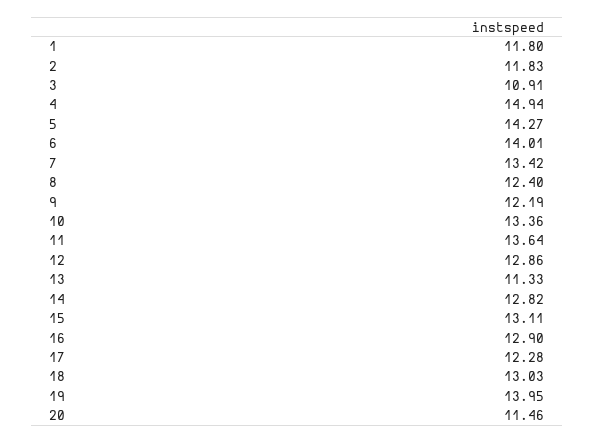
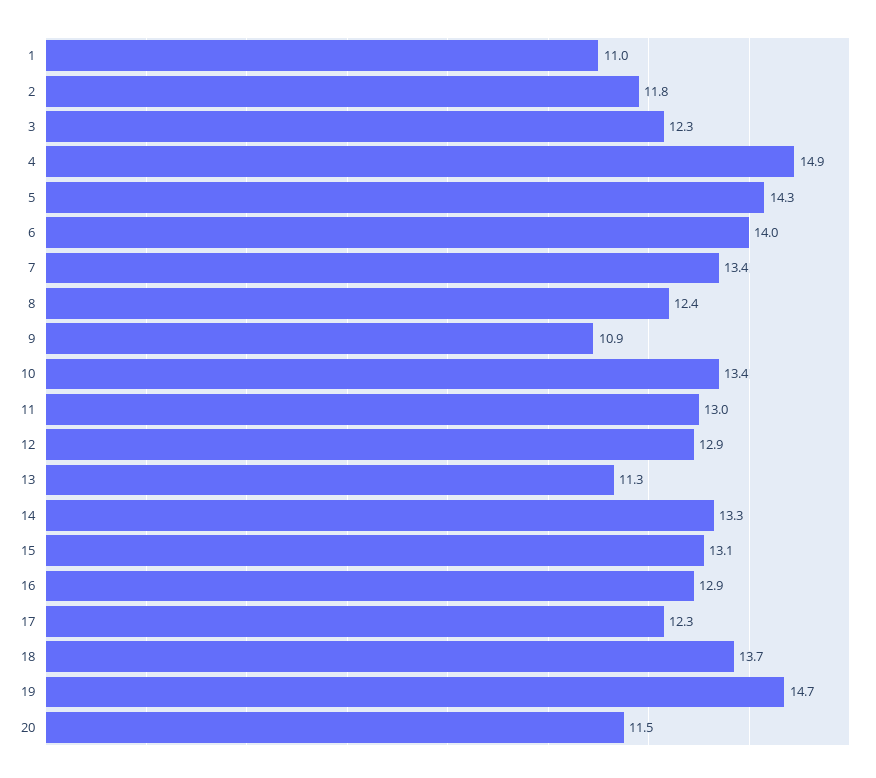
  {
-   "1": 11.8,
+   "1": 11,
    "2": 11.83,
-   "3": 10.91,
+   "3": 12.3,
    "4": 14.94,
    "5": 14.27,
    "6": 14.01,
    "7": 13.42,
    "8": 12.4,
-   "9": 12.19,
+   "9": 10.9,
    "10": 13.36,
-   "11": 13.64,
+   "11": 13,
    "12": 12.86,
    "13": 11.33,
-   "14": 12.82,
+   "14": 13.3,
    "15": 13.11,
    "16": 12.9,
    "17": 12.28,
-   "18": 13.03,
+   "18": 13.7,
-   "19": 13.95,
+   "19": 14.7,
    "20": 11.46
  }

